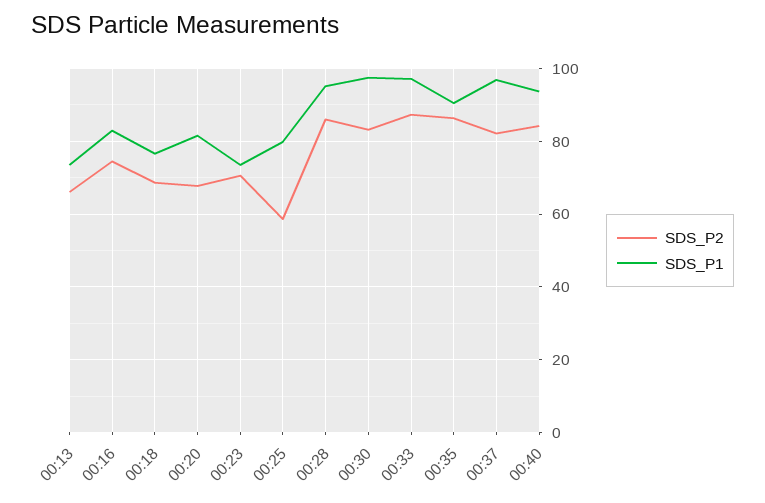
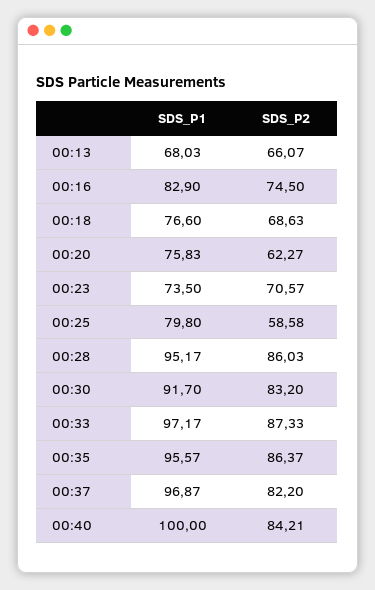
  {
    "SDS_P2": {
      "00:13": 66.07,
      "00:16": 74.5,
      "00:18": 68.63,
-     "00:20": 68,
+     "00:20": 62.27,
      "00:23": 70.57,
      "00:25": 58.58,
      "00:28": 86.03,
      "00:30": 83.2,
      "00:33": 87.33,
      "00:35": 86.37,
      "00:37": 82.2,
      "00:40": 84.21
    },
    "SDS_P1": {
-     "00:13": 74,
+     "00:13": 68.03,
      "00:16": 82.9,
      "00:18": 76.6,
-     "00:20": 82,
+     "00:20": 75.83,
      "00:23": 73.5,
      "00:25": 79.8,
      "00:28": 95.17,
-     "00:30": 98,
+     "00:30": 91.7,
      "00:33": 97.17,
-     "00:35": 90,
+     "00:35": 95.57,
      "00:37": 96.87,
-     "00:40": 94
+     "00:40": 100
    }
  }

